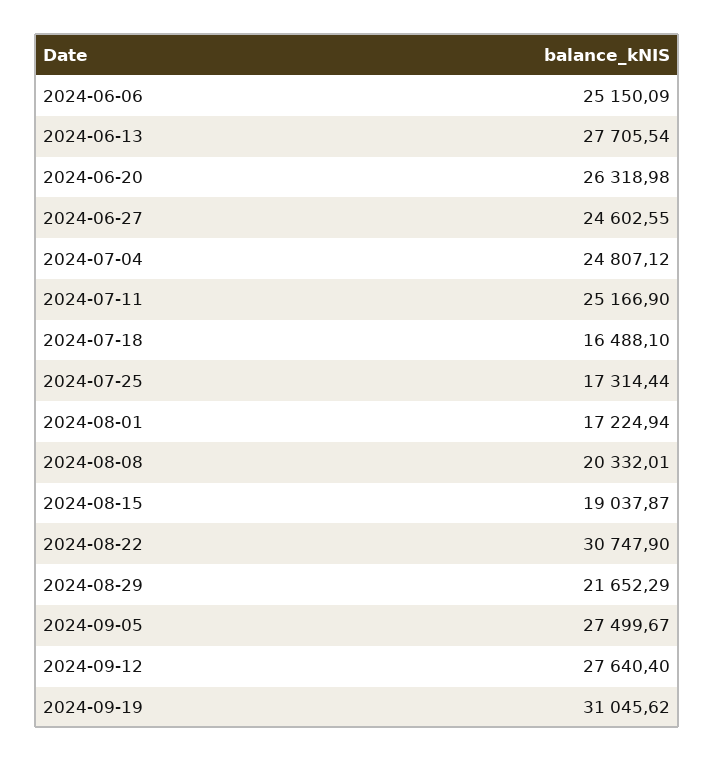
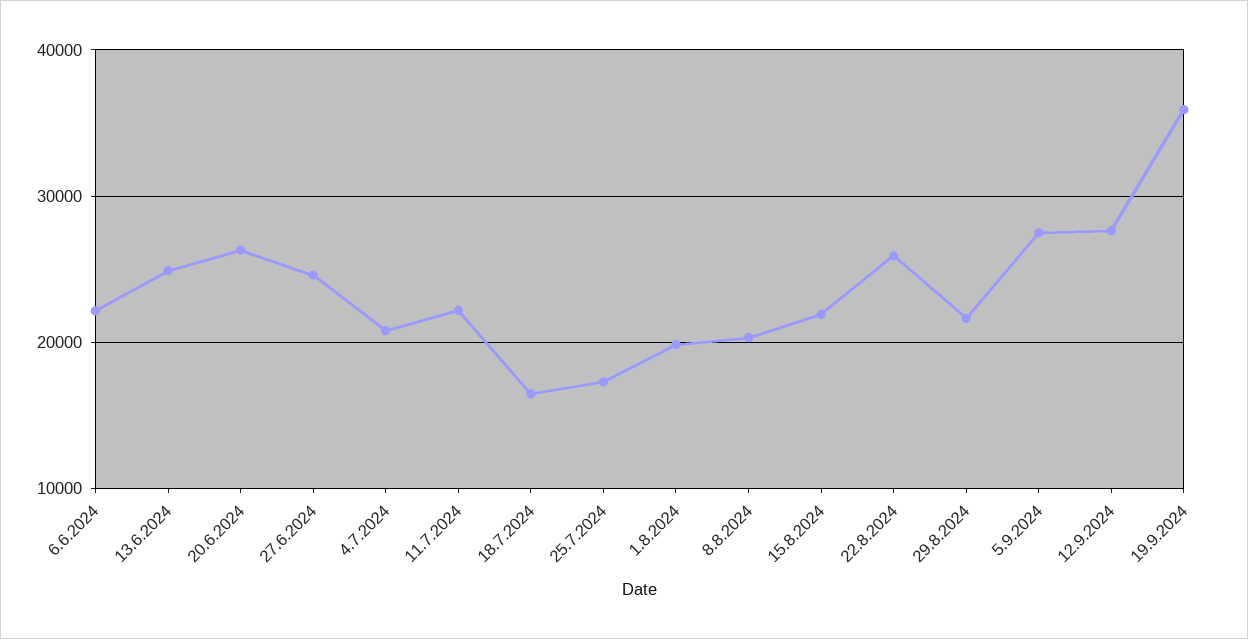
  {
-   "2024-06-06": 25150.09,
+   "2024-06-06": 22000,
-   "2024-06-13": 27705.54,
+   "2024-06-13": 25000,
    "2024-06-20": 26318.98,
    "2024-06-27": 24602.55,
-   "2024-07-04": 24807.12,
+   "2024-07-04": 21000,
-   "2024-07-11": 25166.9,
+   "2024-07-11": 22000,
    "2024-07-18": 16488.1,
    "2024-07-25": 17314.44,
-   "2024-08-01": 17224.94,
+   "2024-08-01": 20000,
    "2024-08-08": 20332.01,
-   "2024-08-15": 19037.87,
+   "2024-08-15": 22000,
-   "2024-08-22": 30747.9,
+   "2024-08-22": 26000,
    "2024-08-29": 21652.29,
    "2024-09-05": 27499.67,
    "2024-09-12": 27640.4,
-   "2024-09-19": 31045.62
+   "2024-09-19": 36000
  }

